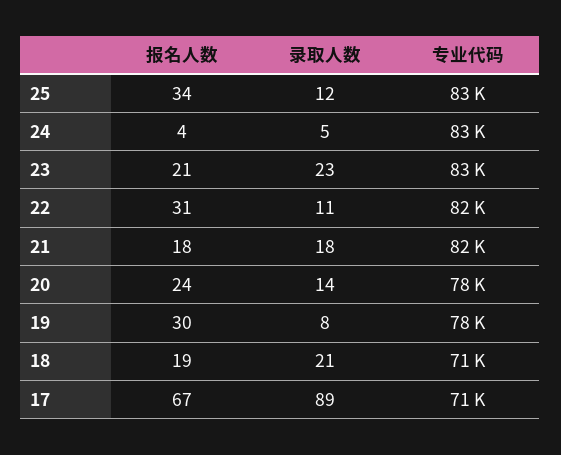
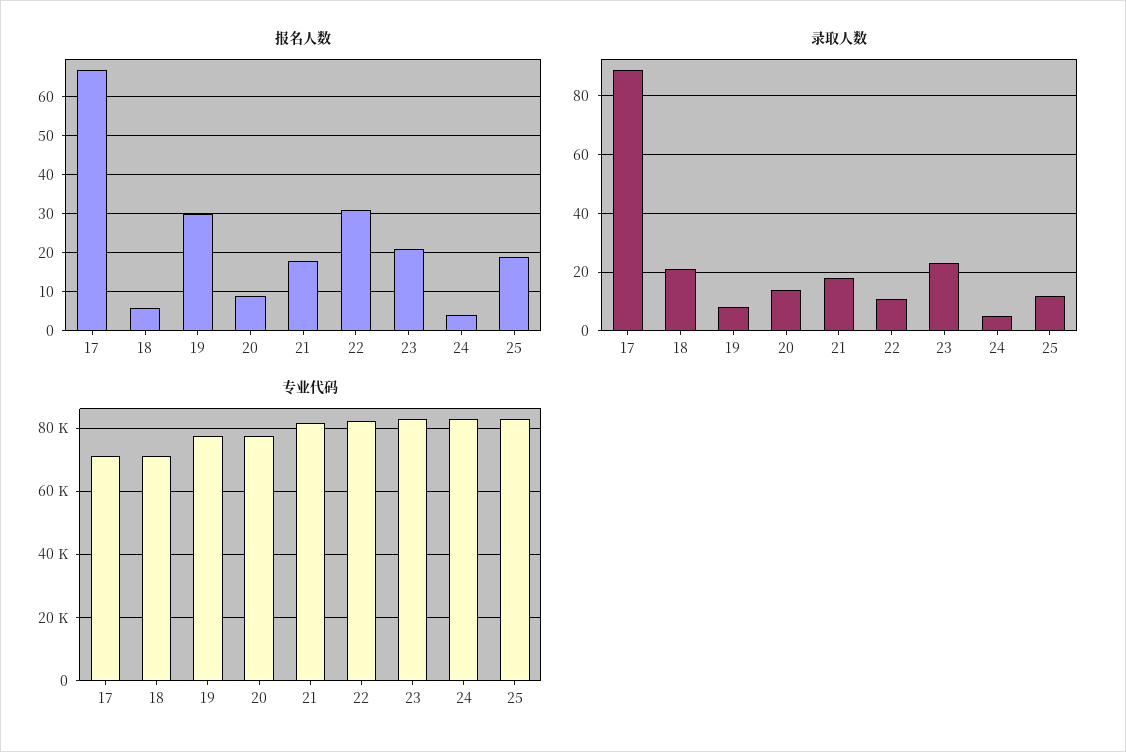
  {
    "报名人数": {
-     "25": 34,
+     "25": 20,
      "24": 4,
      "23": 21,
      "22": 31,
      "21": 18,
-     "20": 24,
+     "20": 10,
      "19": 30,
-     "18": 19,
+     "18": 5,
      "17": 67
    },
    "录取人数": {
      "25": 12,
      "24": 5,
      "23": 23,
      "22": 11,
      "21": 18,
      "20": 14,
      "19": 8,
      "18": 21,
      "17": 89
    },
    "专业代码": {
      "25": 83000,
      "24": 83000,
      "23": 83000,
      "22": 82000,
      "21": 82000,
      "20": 78000,
      "19": 78000,
      "18": 71000,
      "17": 71000
    }
  }

